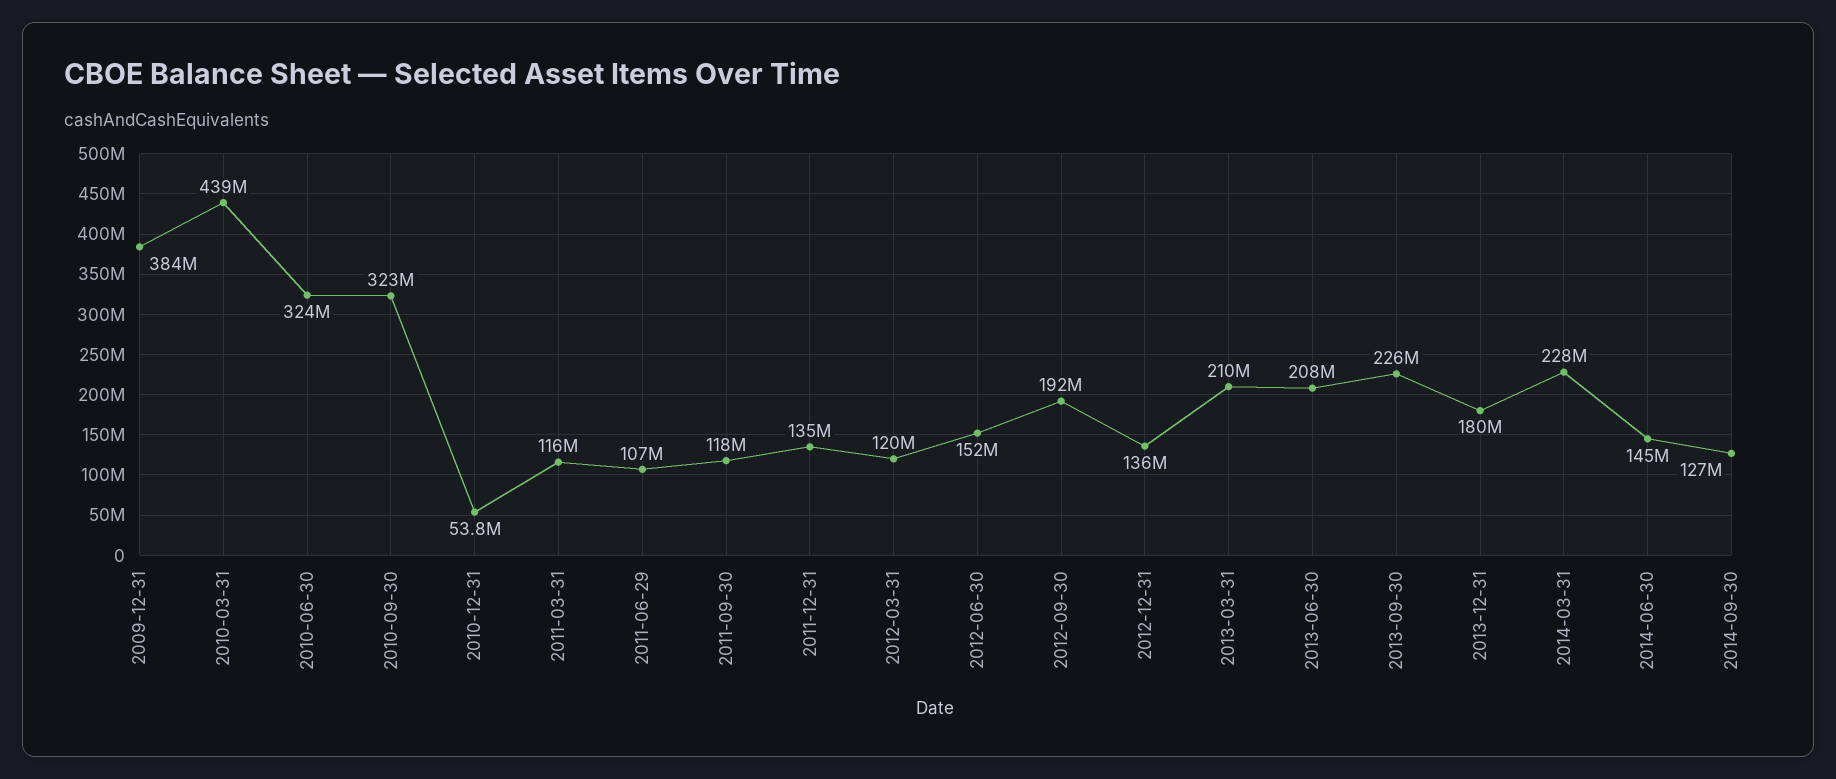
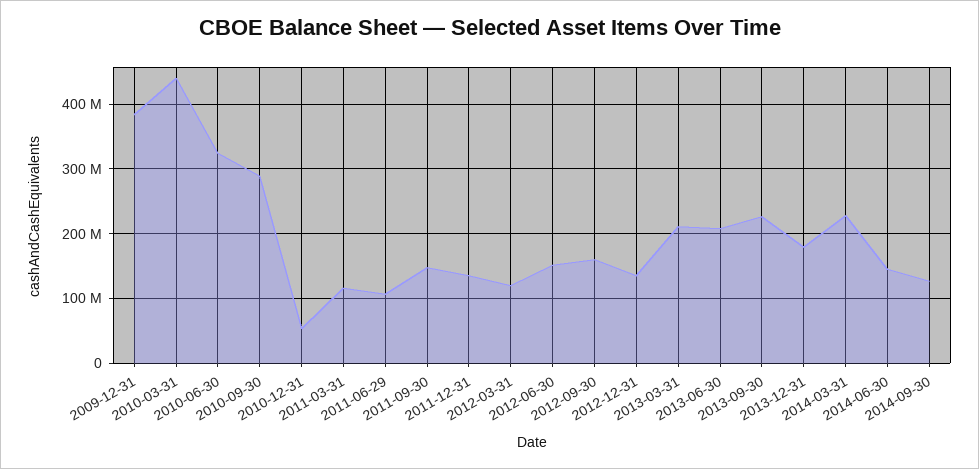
  {
    "2009-12-31": 384000000,
    "2010-03-31": 439000000,
    "2010-06-30": 324000000,
-   "2010-09-30": 323000000,
+   "2010-09-30": 290000000,
    "2010-12-31": 53800000,
    "2011-03-31": 116000000,
    "2011-06-29": 107000000,
-   "2011-09-30": 118000000,
+   "2011-09-30": 150000000,
    "2011-12-31": 135000000,
    "2012-03-31": 120000000,
    "2012-06-30": 152000000,
-   "2012-09-30": 192000000,
+   "2012-09-30": 160000000,
    "2012-12-31": 136000000,
    "2013-03-31": 210000000,
    "2013-06-30": 208000000,
    "2013-09-30": 226000000,
    "2013-12-31": 180000000,
    "2014-03-31": 228000000,
    "2014-06-30": 145000000,
    "2014-09-30": 127000000
  }

